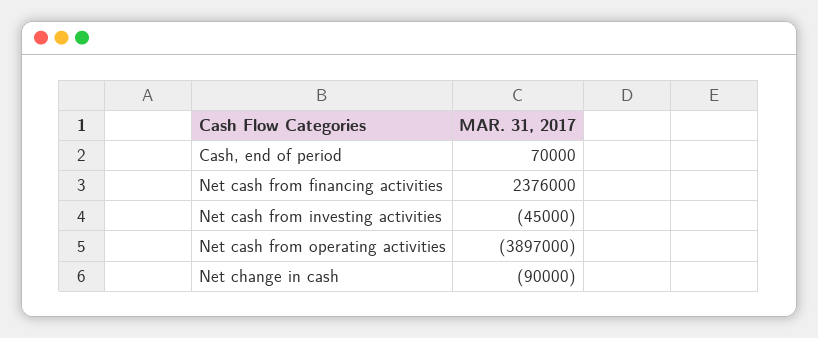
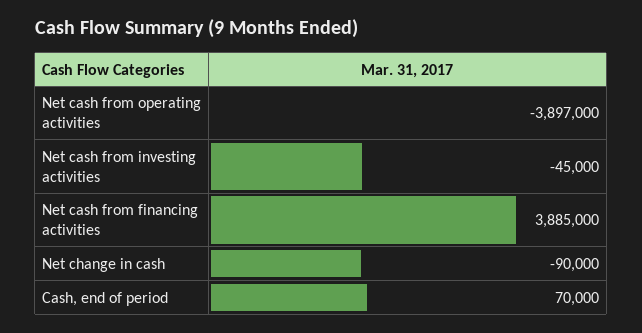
  {
    "Cash, end of period": 70000,
-   "Net cash from financing activities": 2376000,
+   "Net cash from financing activities": 3885000,
    "Net cash from investing activities": -45000,
    "Net cash from operating activities": -3897000,
    "Net change in cash": -90000
  }

